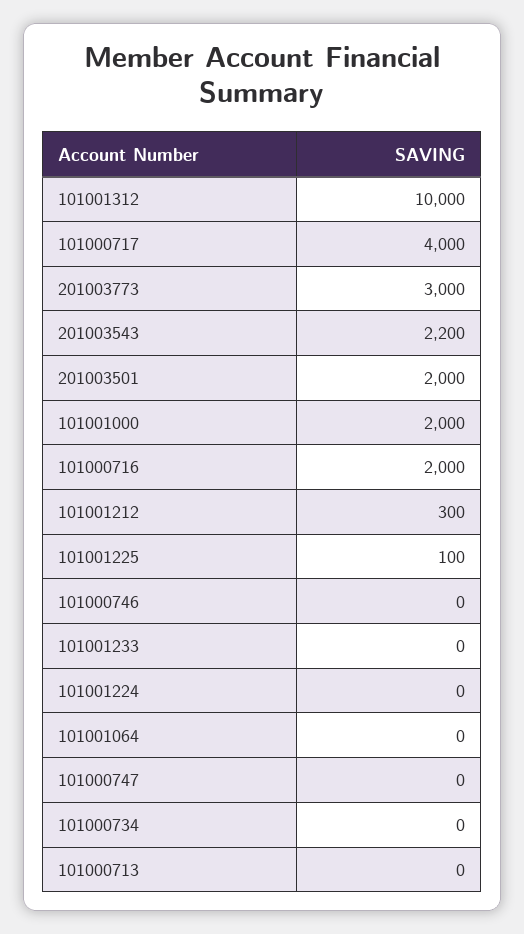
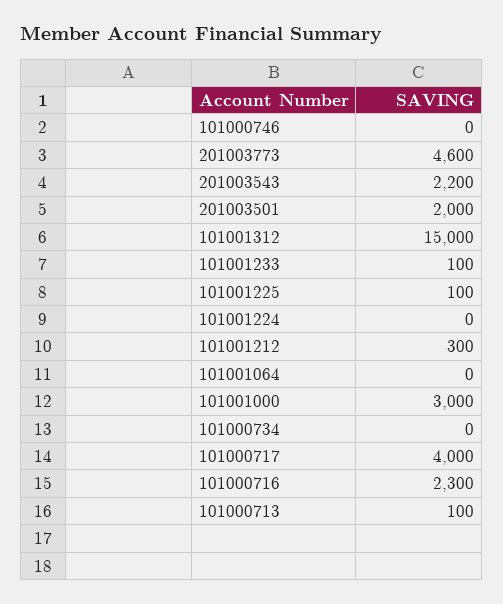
  {
-   "101001312": 10000,
+   "101001312": 15000,
    "101000717": 4000,
-   "201003773": 3000,
+   "201003773": 4600,
    "201003543": 2200,
    "201003501": 2000,
-   "101001000": 2000,
+   "101001000": 3000,
-   "101000716": 2000,
+   "101000716": 2300,
    "101001212": 300,
    "101001225": 100,
    "101000746": 0,
-   "101001233": 0,
+   "101001233": 100,
    "101001224": 0,
    "101001064": 0,
-   "101000747": 0,
    "101000734": 0,
-   "101000713": 0
+   "101000713": 100
  }

